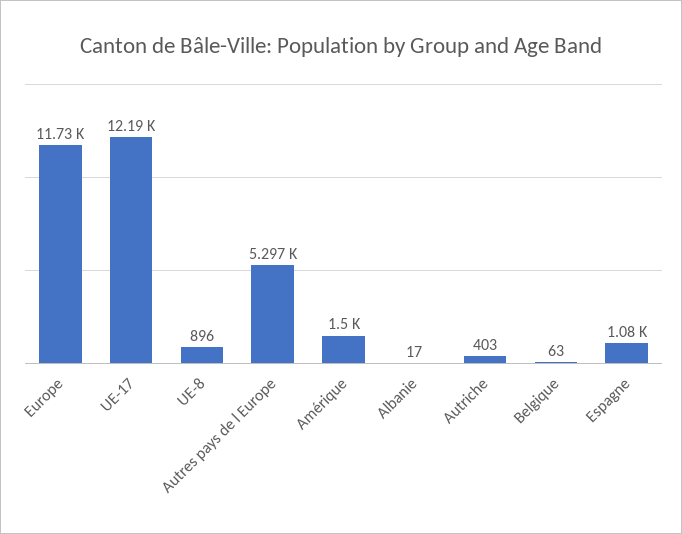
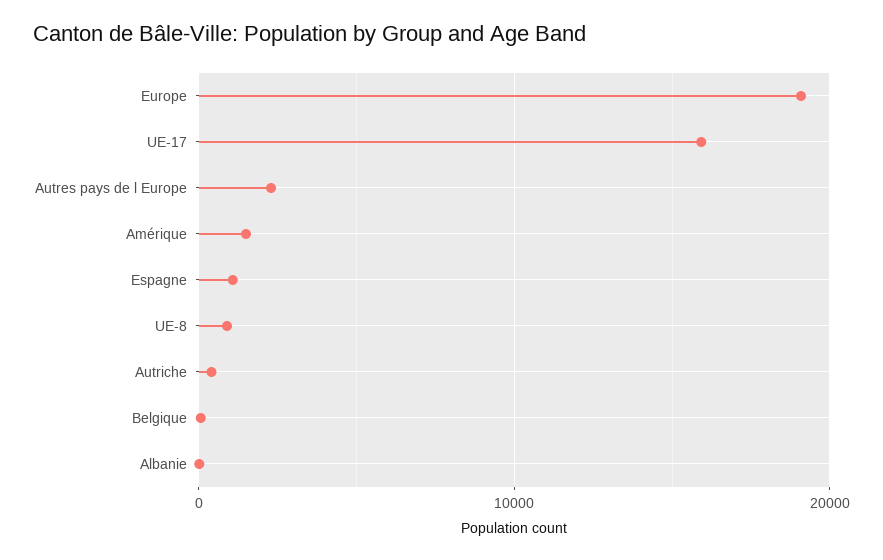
  {
-   "Europe": 11730,
+   "Europe": 19000,
-   "UE-17": 12190,
+   "UE-17": 16000,
    "UE-8": 896,
-   "Autres pays de l Europe": 5297,
+   "Autres pays de l Europe": 2000,
    "Amérique": 1500,
    "Albanie": 17,
    "Autriche": 403,
    "Belgique": 63,
    "Espagne": 1080
  }

